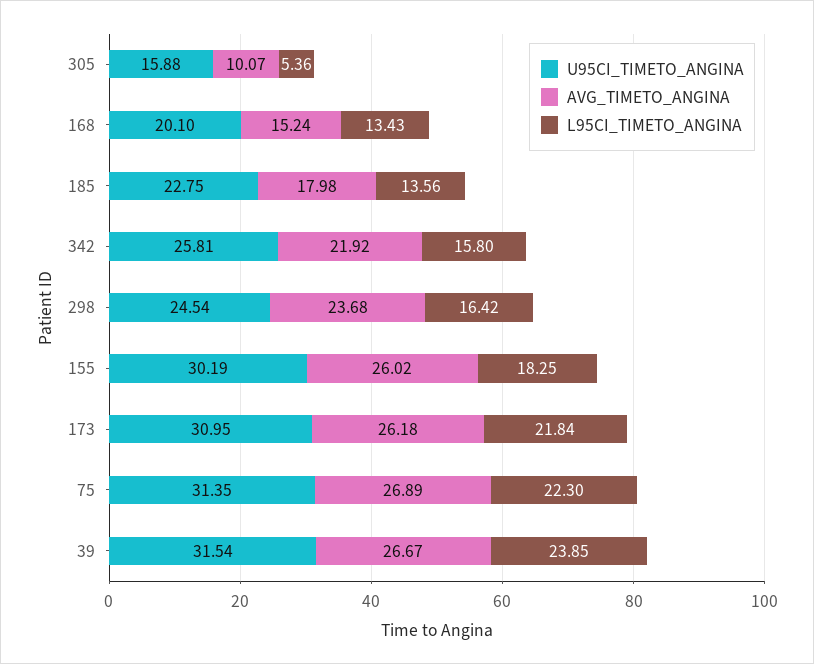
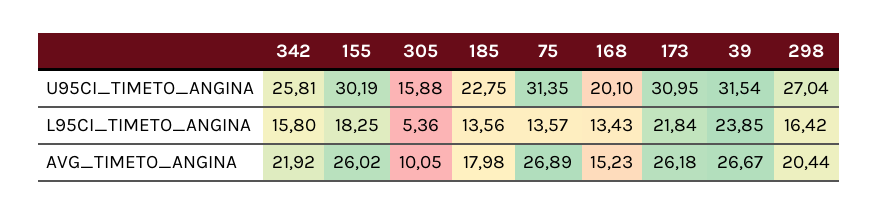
  {
    "U95CI_TIMETO_ANGINA": {
      "305": 15.88,
      "168": 20.1,
      "185": 22.75,
      "342": 25.81,
-     "298": 24.54,
+     "298": 27.04,
      "155": 30.19,
      "173": 30.95,
      "75": 31.35,
      "39": 31.54
    },
    "AVG_TIMETO_ANGINA": {
-     "305": 10.07,
+     "305": 10.05,
-     "168": 15.24,
+     "168": 15.23,
      "185": 17.98,
      "342": 21.92,
-     "298": 23.68,
+     "298": 20.44,
      "155": 26.02,
      "173": 26.18,
      "75": 26.89,
      "39": 26.67
    },
    "L95CI_TIMETO_ANGINA": {
      "305": 5.36,
      "168": 13.43,
      "185": 13.56,
      "342": 15.8,
      "298": 16.42,
      "155": 18.25,
      "173": 21.84,
-     "75": 22.3,
+     "75": 13.57,
      "39": 23.85
    }
  }

